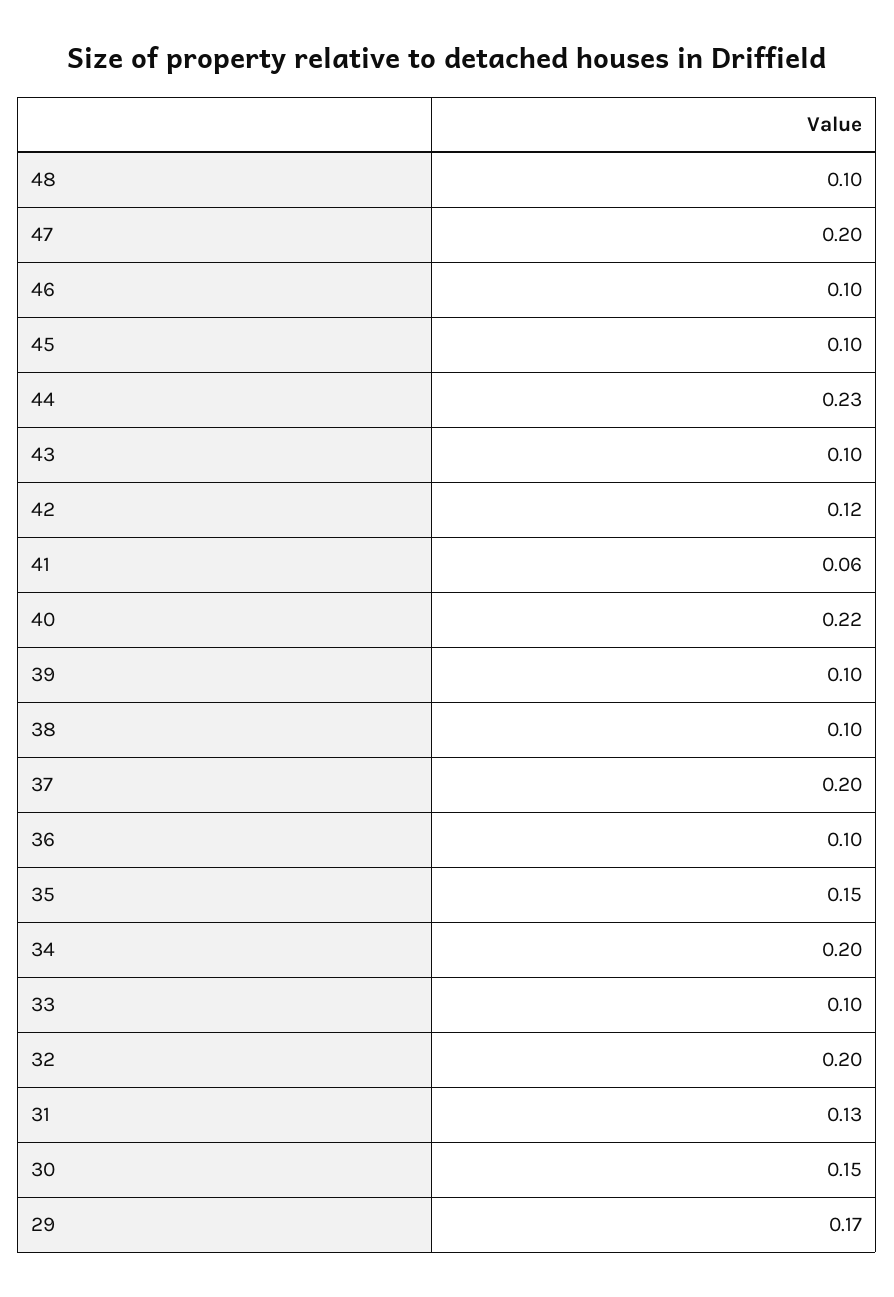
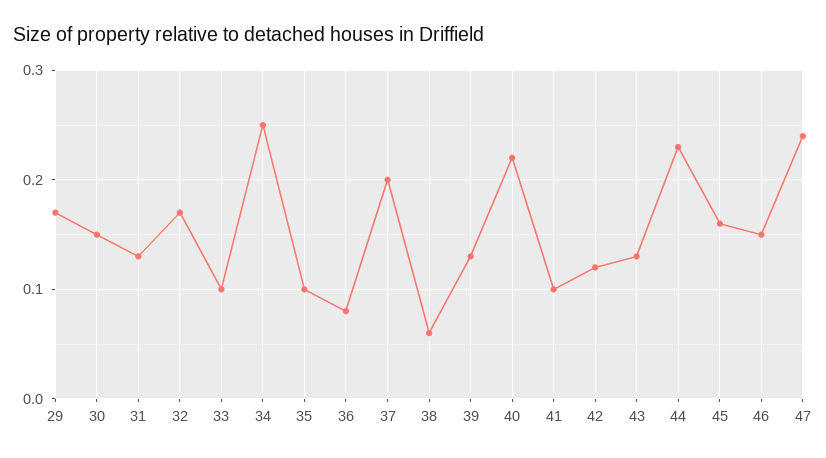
  {
-   "48": 0.1,
-   "47": 0.2,
+   "47": 0.24,
-   "46": 0.1,
+   "46": 0.15,
-   "45": 0.1,
+   "45": 0.16,
    "44": 0.23,
-   "43": 0.1,
+   "43": 0.13,
    "42": 0.12,
-   "41": 0.06,
+   "41": 0.1,
    "40": 0.22,
-   "39": 0.1,
+   "39": 0.13,
-   "38": 0.1,
+   "38": 0.06,
    "37": 0.2,
-   "36": 0.1,
+   "36": 0.08,
-   "35": 0.15,
+   "35": 0.1,
-   "34": 0.2,
+   "34": 0.25,
    "33": 0.1,
-   "32": 0.2,
+   "32": 0.17,
    "31": 0.13,
    "30": 0.15,
    "29": 0.17
  }

